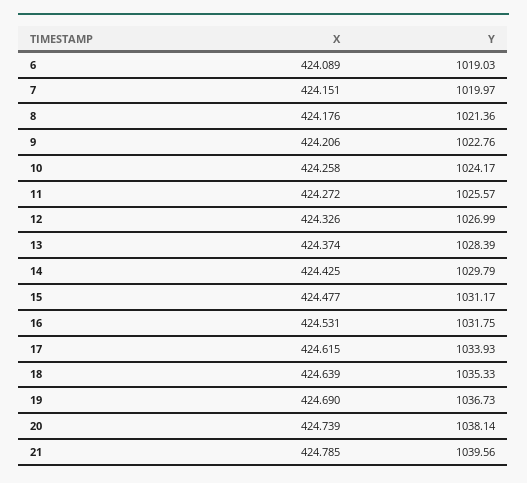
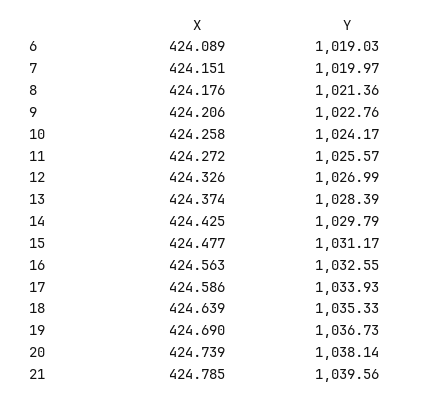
  {
    "X": {
      "6": 424.089,
      "7": 424.151,
      "8": 424.176,
      "9": 424.206,
      "10": 424.258,
      "11": 424.272,
      "12": 424.326,
      "13": 424.374,
      "14": 424.425,
      "15": 424.477,
-     "16": 424.531,
+     "16": 424.563,
-     "17": 424.615,
+     "17": 424.586,
      "18": 424.639,
      "19": 424.69,
      "20": 424.739,
      "21": 424.785
    },
    "Y": {
      "6": 1019.03,
      "7": 1019.97,
      "8": 1021.36,
      "9": 1022.76,
      "10": 1024.17,
      "11": 1025.57,
      "12": 1026.99,
      "13": 1028.39,
      "14": 1029.79,
      "15": 1031.17,
-     "16": 1031.75,
+     "16": 1032.55,
      "17": 1033.93,
      "18": 1035.33,
      "19": 1036.73,
      "20": 1038.14,
      "21": 1039.56
    }
  }

